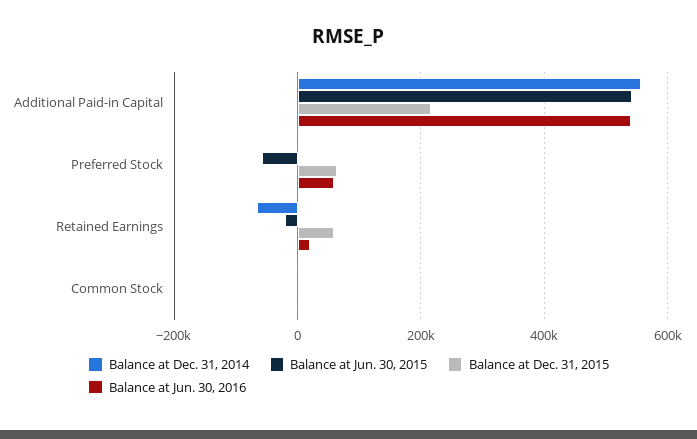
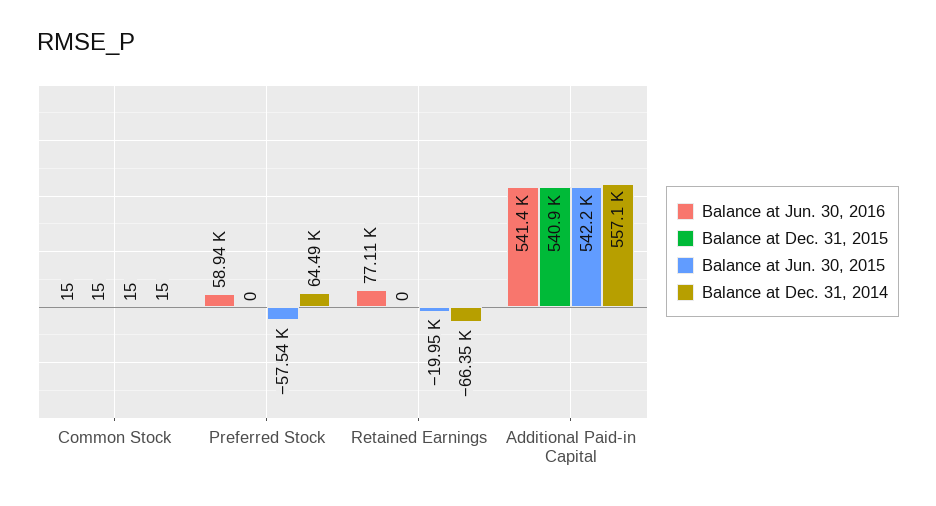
  {
    "Balance at Dec. 31, 2014": {
      "Additional Paid-in Capital": 557100,
-     "Preferred Stock": 0,
+     "Preferred Stock": 64490,
      "Retained Earnings": -66350,
      "Common Stock": 15
    },
    "Balance at Jun. 30, 2015": {
      "Additional Paid-in Capital": 542200,
      "Preferred Stock": -57540,
      "Retained Earnings": -19950,
      "Common Stock": 15
    },
    "Balance at Dec. 31, 2015": {
-     "Additional Paid-in Capital": 220000,
+     "Additional Paid-in Capital": 540900,
-     "Preferred Stock": 60000,
+     "Preferred Stock": 0,
-     "Retained Earnings": 60000,
+     "Retained Earnings": 0,
      "Common Stock": 15
    },
    "Balance at Jun. 30, 2016": {
      "Additional Paid-in Capital": 541400,
      "Preferred Stock": 58940,
-     "Retained Earnings": 20000,
+     "Retained Earnings": 77110,
      "Common Stock": 15
    }
  }

